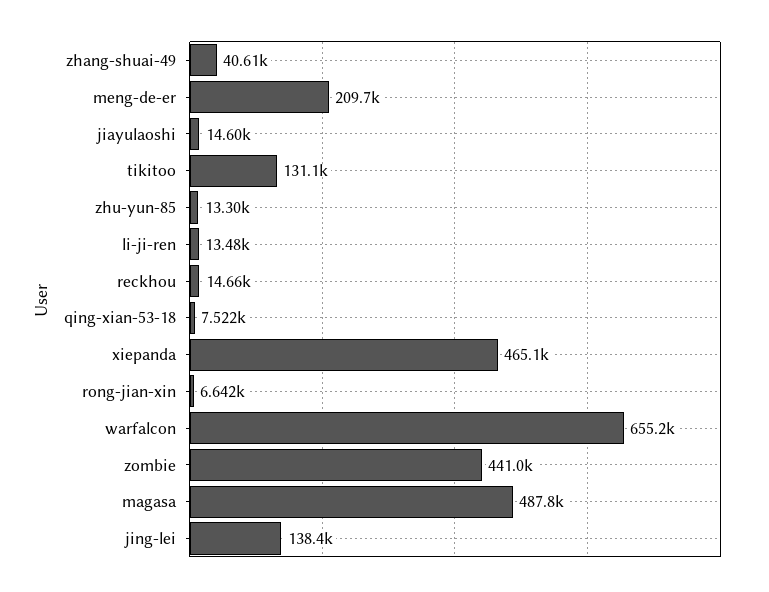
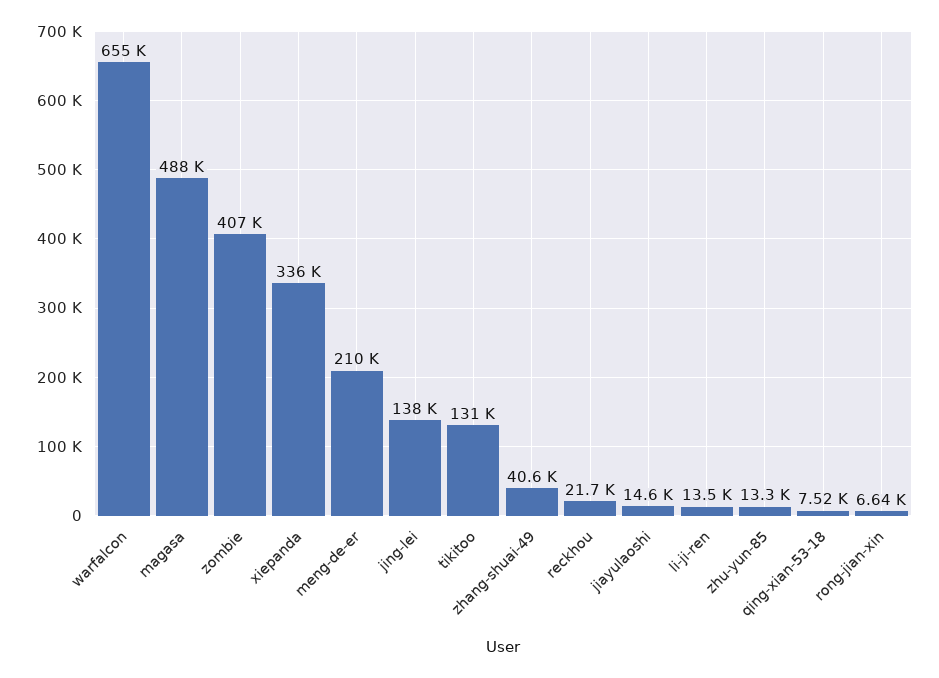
  {
    "zhang-shuai-49": 40610,
    "meng-de-er": 209700,
    "jiayulaoshi": 14600,
    "tikitoo": 131100,
    "zhu-yun-85": 13300,
    "li-ji-ren": 13480,
-   "reckhou": 14660,
+   "reckhou": 21700,
    "qing-xian-53-18": 7522,
-   "xiepanda": 465100,
+   "xiepanda": 336000,
    "rong-jian-xin": 6642,
    "warfalcon": 655200,
-   "zombie": 441000,
+   "zombie": 407000,
    "magasa": 487800,
    "jing-lei": 138400
  }

